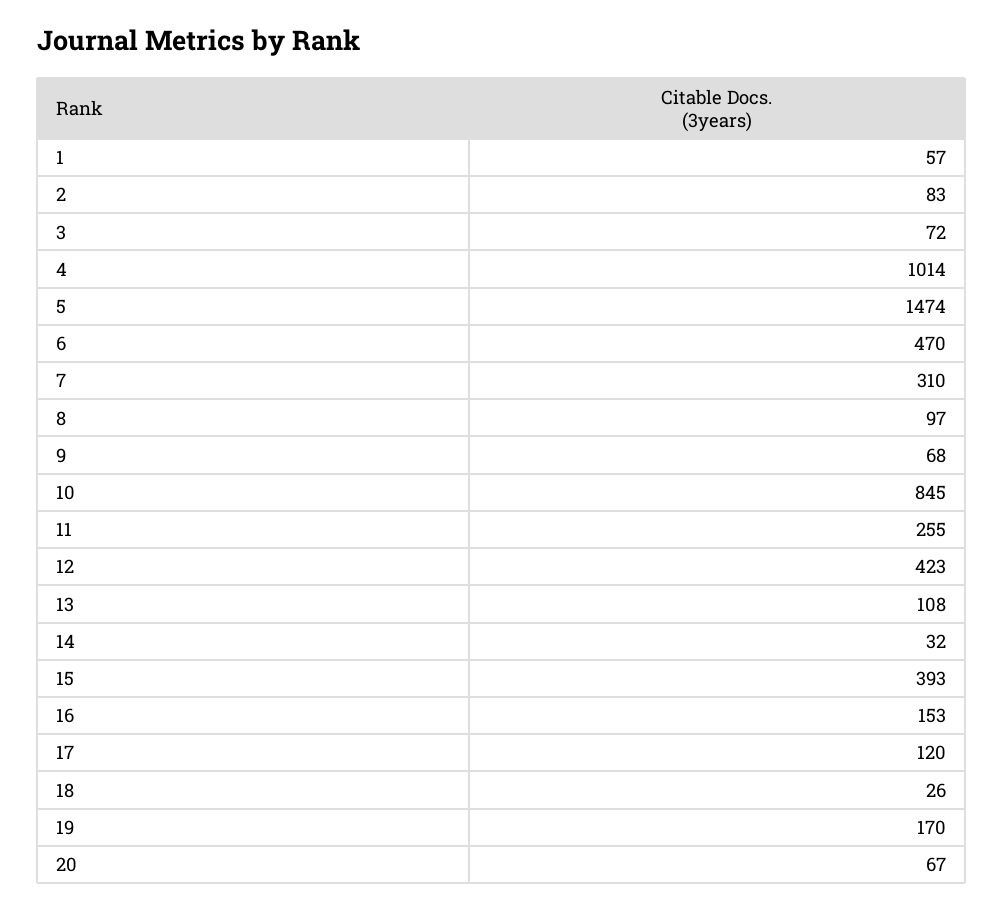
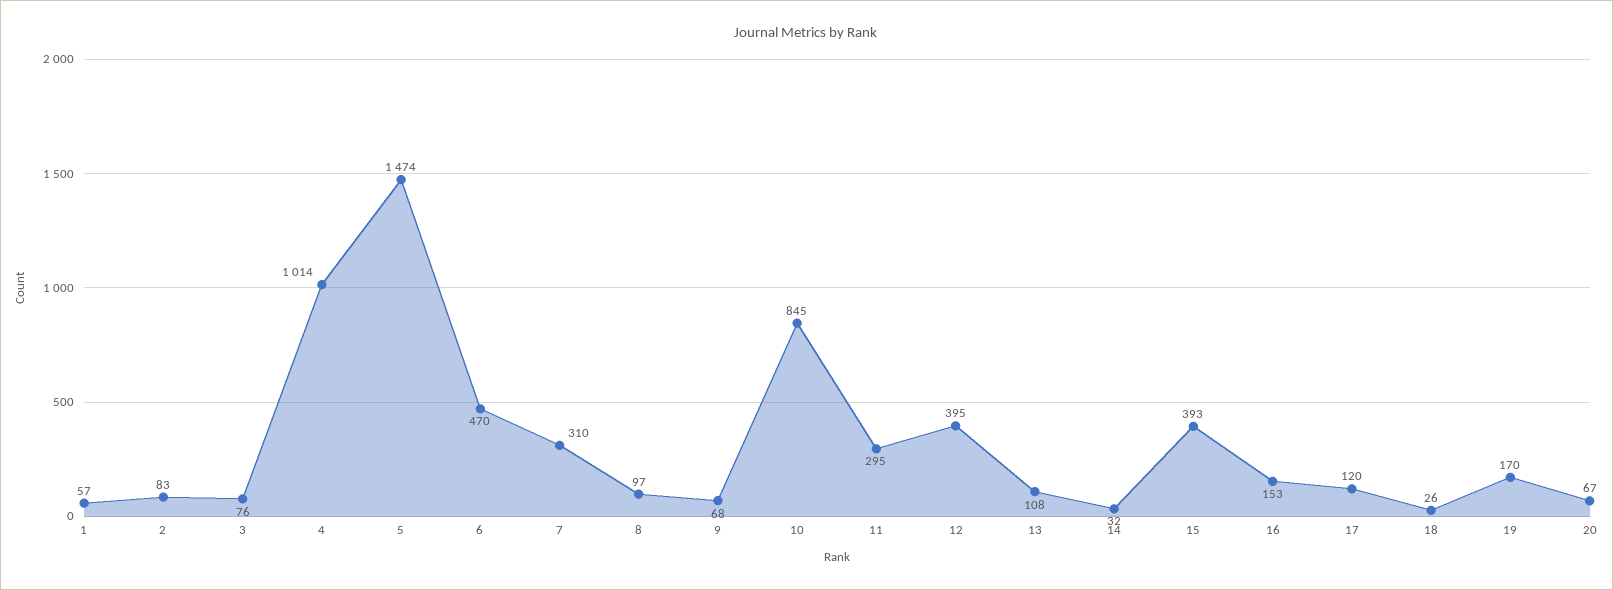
  {
    "1": 57,
    "2": 83,
-   "3": 72,
+   "3": 76,
    "4": 1014,
    "5": 1474,
    "6": 470,
    "7": 310,
    "8": 97,
    "9": 68,
    "10": 845,
-   "11": 255,
+   "11": 295,
-   "12": 423,
+   "12": 395,
    "13": 108,
    "14": 32,
    "15": 393,
    "16": 153,
    "17": 120,
    "18": 26,
    "19": 170,
    "20": 67
  }

